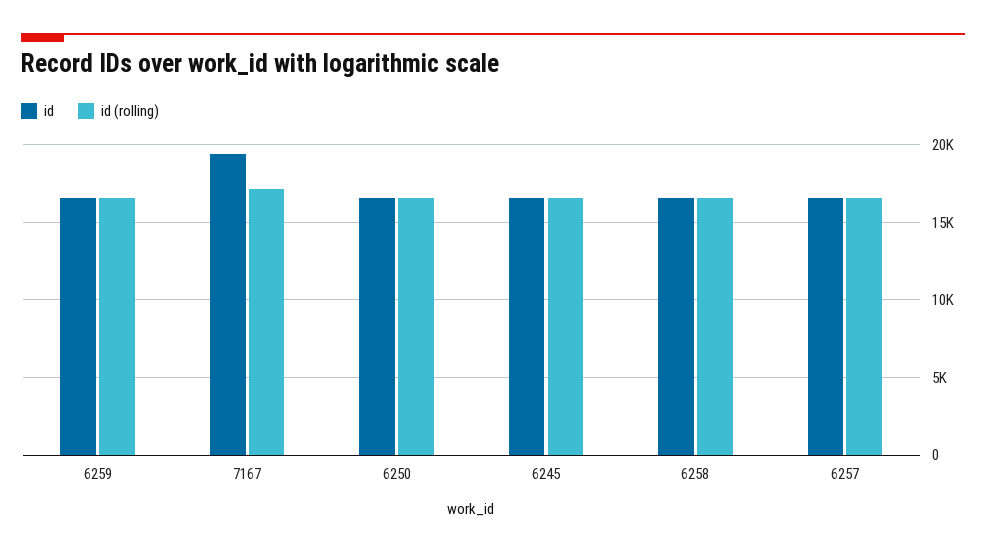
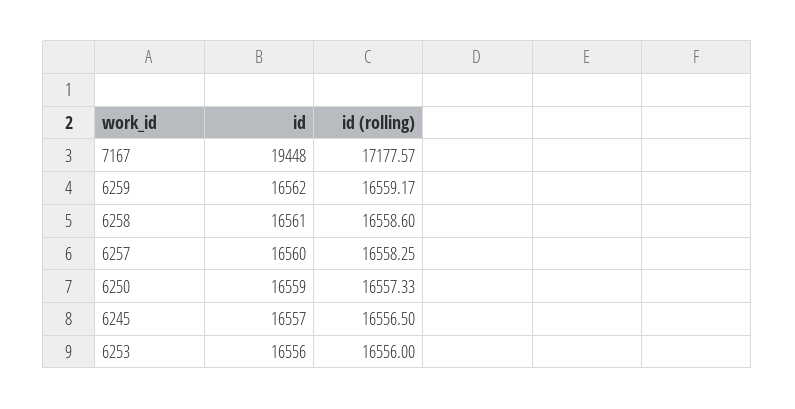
  {
    "id": {
      "6259": 16562,
      "7167": 19448,
      "6250": 16559,
      "6245": 16557,
      "6258": 16561,
-     "6257": 16560
+     "6257": 16560,
+     "6253": 16556
    },
    "id (rolling)": {
      "6259": 16559.17,
      "7167": 17177.57,
      "6250": 16557.33,
      "6245": 16556.5,
      "6258": 16558.6,
-     "6257": 16558.25
+     "6257": 16558.25,
+     "6253": 16556
    }
  }

